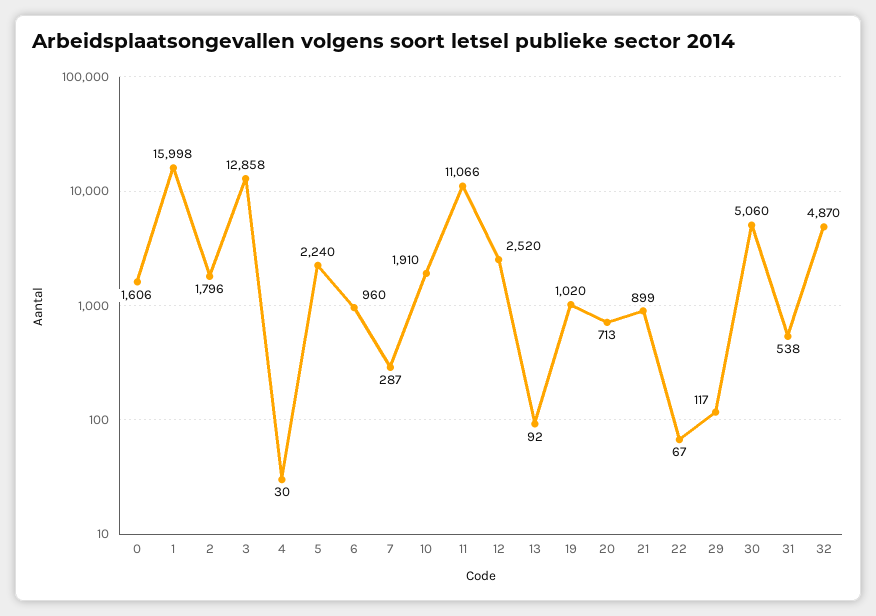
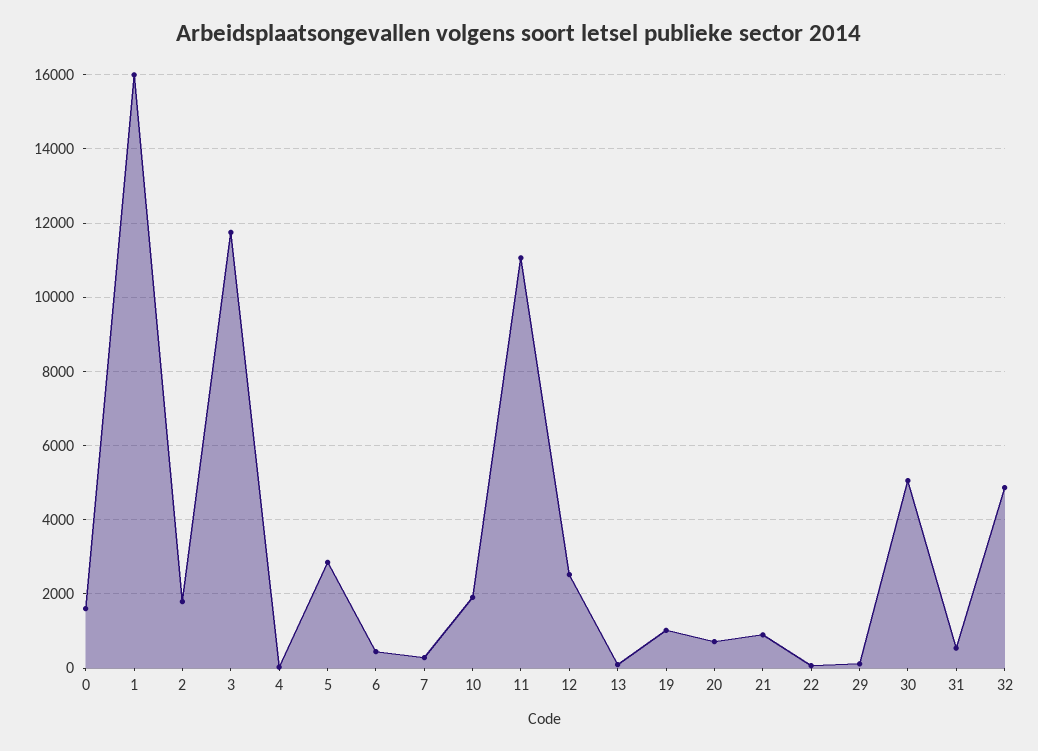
  {
    "0": 1606,
    "1": 15998,
    "2": 1796,
-   "3": 12858,
+   "3": 11800,
    "4": 30,
-   "5": 2240,
+   "5": 2800,
-   "6": 960,
+   "6": 400,
    "7": 287,
    "10": 1910,
    "11": 11066,
    "12": 2520,
    "13": 92,
    "19": 1020,
    "20": 713,
    "21": 899,
    "22": 67,
    "29": 117,
    "30": 5060,
    "31": 538,
    "32": 4870
  }

